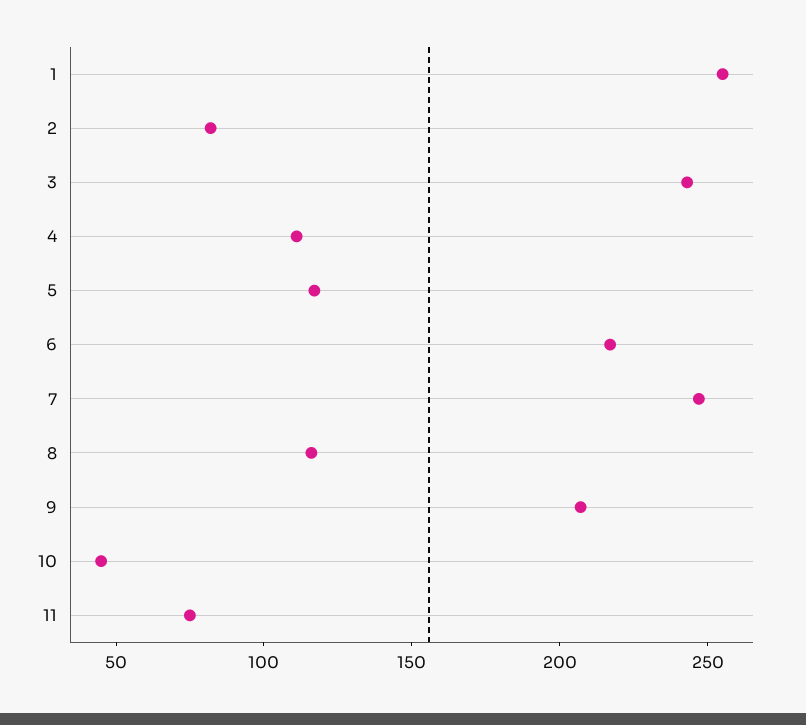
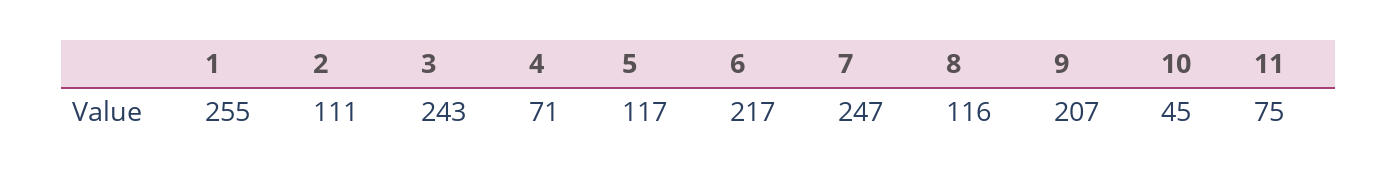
  {
    "1": 255,
-   "2": 80,
+   "2": 111,
    "3": 243,
-   "4": 110,
+   "4": 71,
    "5": 117,
    "6": 217,
    "7": 247,
    "8": 116,
    "9": 207,
    "10": 45,
    "11": 75
  }

